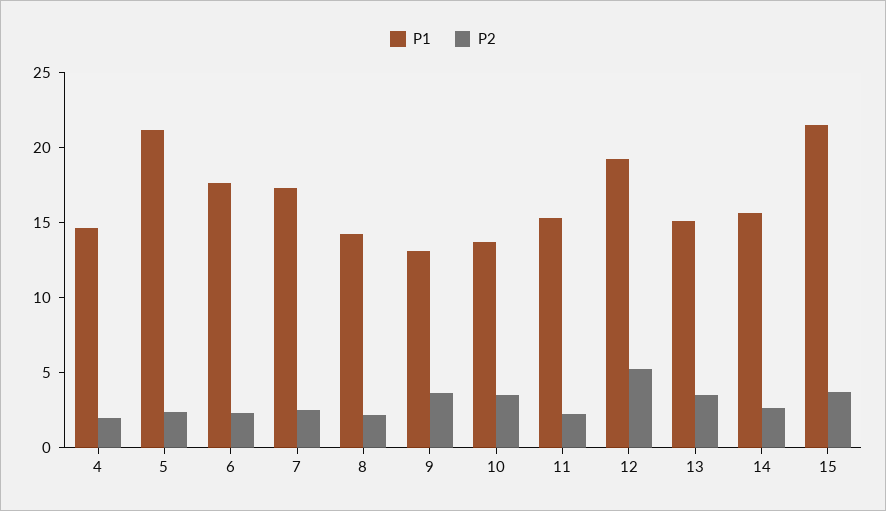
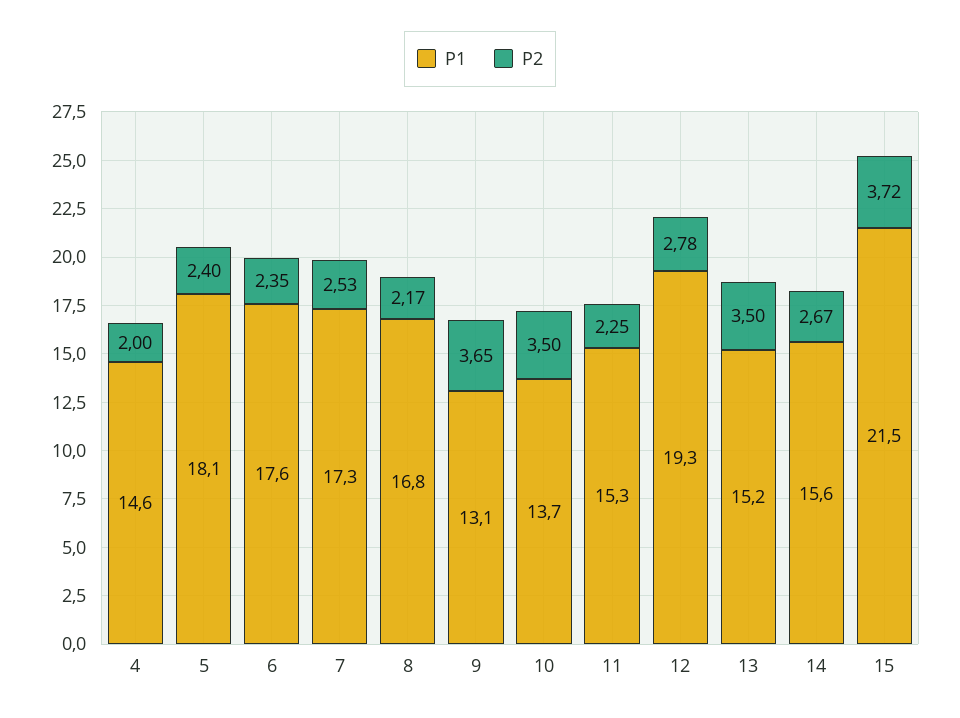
  {
    "P1": {
      "4": 14.6,
-     "5": 21,
+     "5": 18.1,
      "6": 17.6,
      "7": 17.3,
-     "8": 14,
+     "8": 16.8,
      "9": 13.1,
      "10": 13.7,
      "11": 15.3,
      "12": 19.3,
      "13": 15.2,
      "14": 15.6,
      "15": 21.5
    },
    "P2": {
      "4": 2,
      "5": 2.4,
      "6": 2.35,
      "7": 2.53,
      "8": 2.17,
      "9": 3.65,
      "10": 3.5,
      "11": 2.25,
-     "12": 5,
+     "12": 2.78,
      "13": 3.5,
      "14": 2.67,
      "15": 3.72
    }
  }

